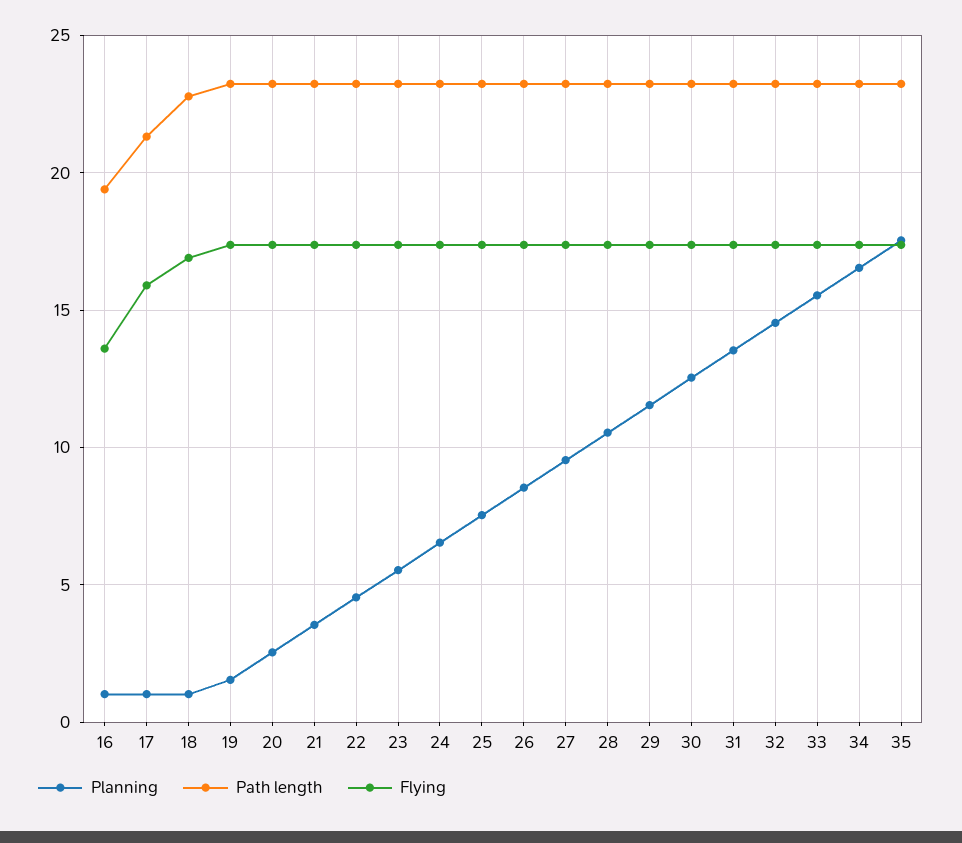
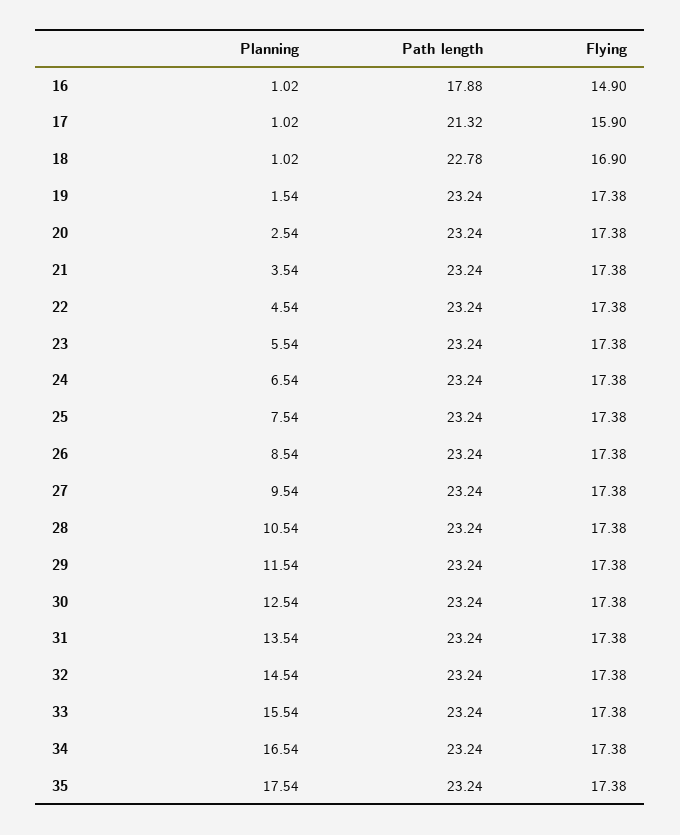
  {
    "Planning": {
      "16": 1.02,
      "17": 1.02,
      "18": 1.02,
      "19": 1.54,
      "20": 2.54,
      "21": 3.54,
      "22": 4.54,
      "23": 5.54,
      "24": 6.54,
      "25": 7.54,
      "26": 8.54,
      "27": 9.54,
      "28": 10.54,
      "29": 11.54,
      "30": 12.54,
      "31": 13.54,
      "32": 14.54,
      "33": 15.54,
      "34": 16.54,
      "35": 17.54
    },
    "Path length": {
-     "16": 19.5,
+     "16": 17.88,
      "17": 21.32,
      "18": 22.78,
      "19": 23.24,
      "20": 23.24,
      "21": 23.24,
      "22": 23.24,
      "23": 23.24,
      "24": 23.24,
      "25": 23.24,
      "26": 23.24,
      "27": 23.24,
      "28": 23.24,
      "29": 23.24,
      "30": 23.24,
      "31": 23.24,
      "32": 23.24,
      "33": 23.24,
      "34": 23.24,
      "35": 23.24
    },
    "Flying": {
-     "16": 13.5,
+     "16": 14.9,
      "17": 15.9,
      "18": 16.9,
      "19": 17.38,
      "20": 17.38,
      "21": 17.38,
      "22": 17.38,
      "23": 17.38,
      "24": 17.38,
      "25": 17.38,
      "26": 17.38,
      "27": 17.38,
      "28": 17.38,
      "29": 17.38,
      "30": 17.38,
      "31": 17.38,
      "32": 17.38,
      "33": 17.38,
      "34": 17.38,
      "35": 17.38
    }
  }

